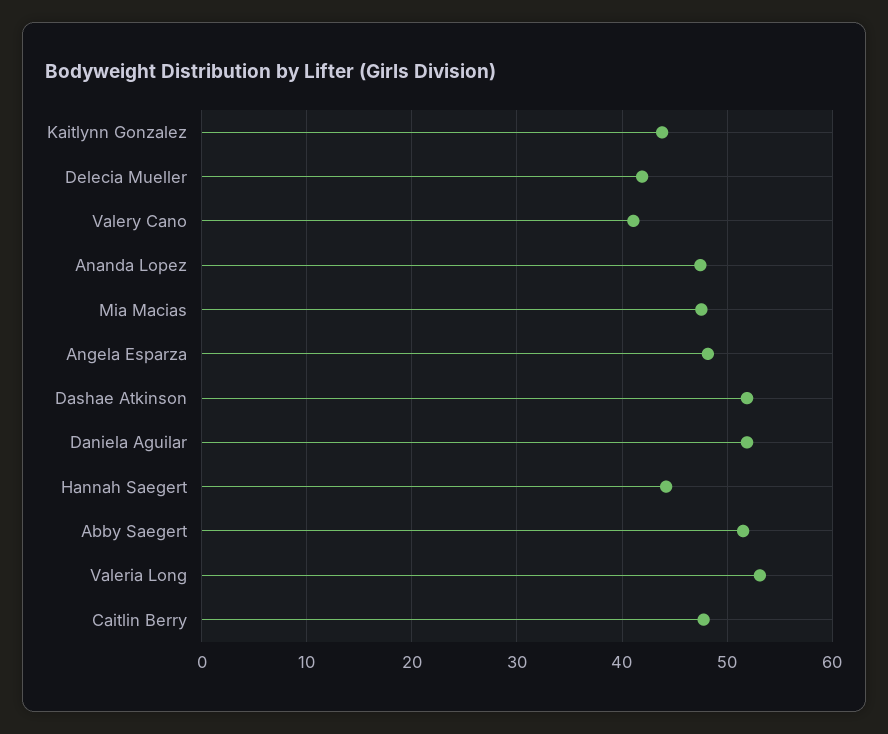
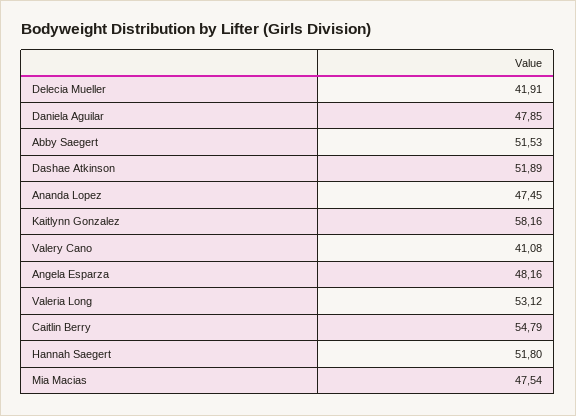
  {
-   "Kaitlynn Gonzalez": 44,
+   "Kaitlynn Gonzalez": 58.16,
    "Delecia Mueller": 41.91,
    "Valery Cano": 41.08,
    "Ananda Lopez": 47.45,
    "Mia Macias": 47.54,
    "Angela Esparza": 48.16,
    "Dashae Atkinson": 51.89,
-   "Daniela Aguilar": 52,
+   "Daniela Aguilar": 47.85,
-   "Hannah Saegert": 44,
+   "Hannah Saegert": 51.8,
    "Abby Saegert": 51.53,
    "Valeria Long": 53.12,
-   "Caitlin Berry": 48
+   "Caitlin Berry": 54.79
  }

